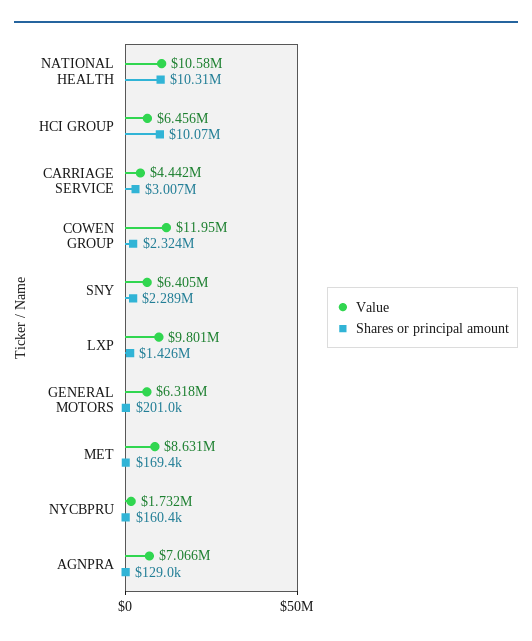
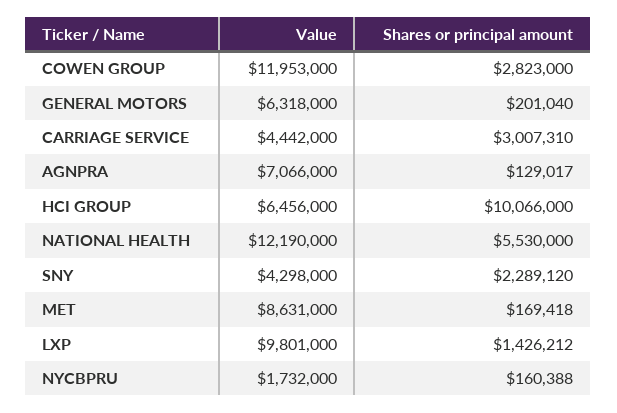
  {
    "Value": {
-     "NATIONAL HEALTH": 10580000,
+     "NATIONAL HEALTH": 12190000,
      "HCI GROUP": 6456000,
      "CARRIAGE SERVICE": 4442000,
      "COWEN GROUP": 11953000,
-     "SNY": 6405000,
+     "SNY": 4298000,
      "LXP": 9801000,
      "GENERAL MOTORS": 6318000,
      "MET": 8631000,
      "NYCBPRU": 1732000,
      "AGNPRA": 7066000
    },
    "Shares or principal amount": {
-     "NATIONAL HEALTH": 10310000,
+     "NATIONAL HEALTH": 5530000,
      "HCI GROUP": 10066000,
      "CARRIAGE SERVICE": 3007310,
-     "COWEN GROUP": 2324000,
+     "COWEN GROUP": 2823000,
      "SNY": 2289120,
      "LXP": 1426212,
      "GENERAL MOTORS": 201040,
      "MET": 169418,
      "NYCBPRU": 160388,
      "AGNPRA": 129017
    }
  }

